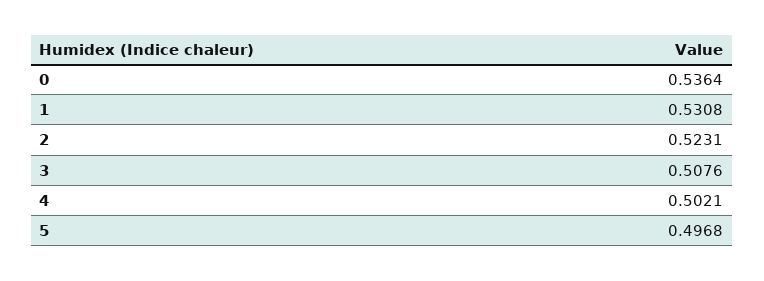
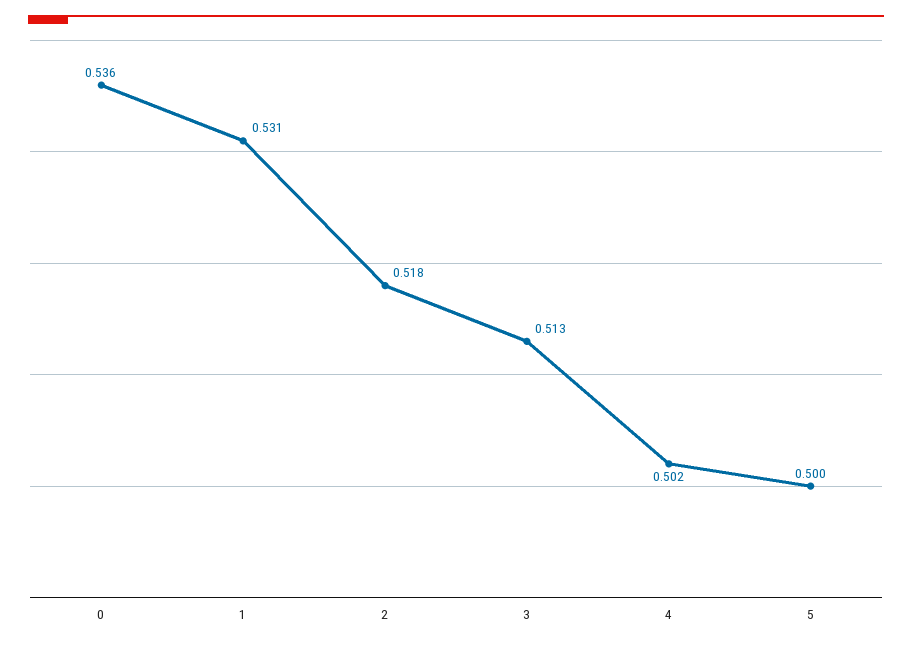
  {
    "0": 0.5364,
    "1": 0.5308,
-   "2": 0.5231,
+   "2": 0.518,
-   "3": 0.5076,
+   "3": 0.513,
    "4": 0.5021,
-   "5": 0.4968
+   "5": 0.5
  }

